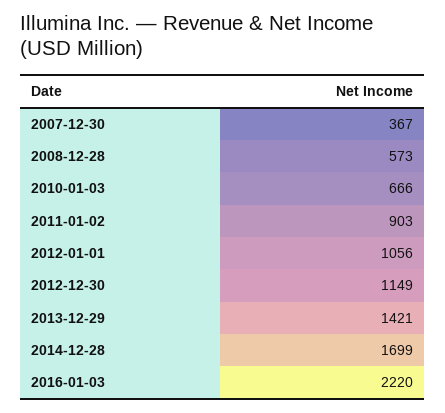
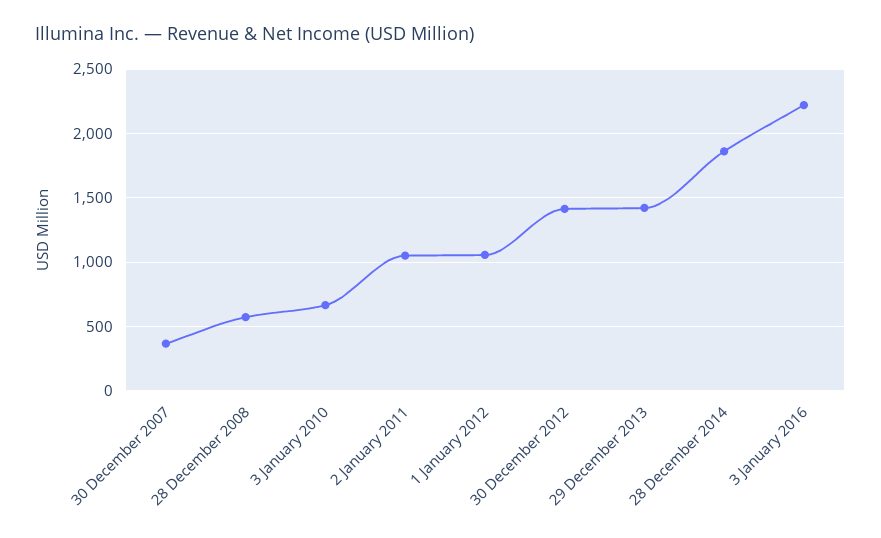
  {
    "2007-12-30": 367,
    "2008-12-28": 573,
    "2010-01-03": 666,
-   "2011-01-02": 903,
+   "2011-01-02": 1050,
    "2012-01-01": 1056,
-   "2012-12-30": 1149,
+   "2012-12-30": 1400,
    "2013-12-29": 1421,
-   "2014-12-28": 1699,
+   "2014-12-28": 1850,
    "2016-01-03": 2220
  }

